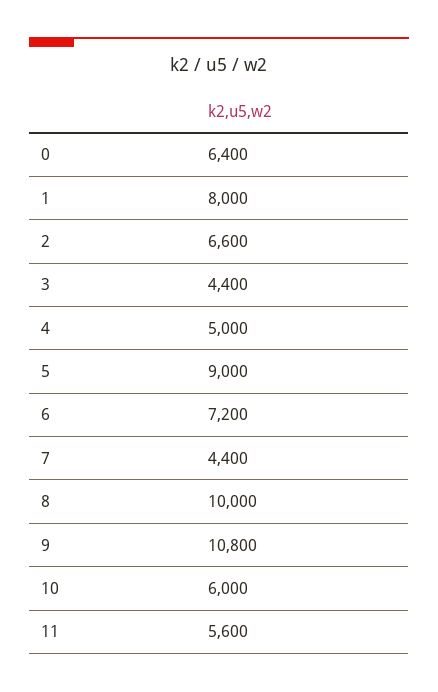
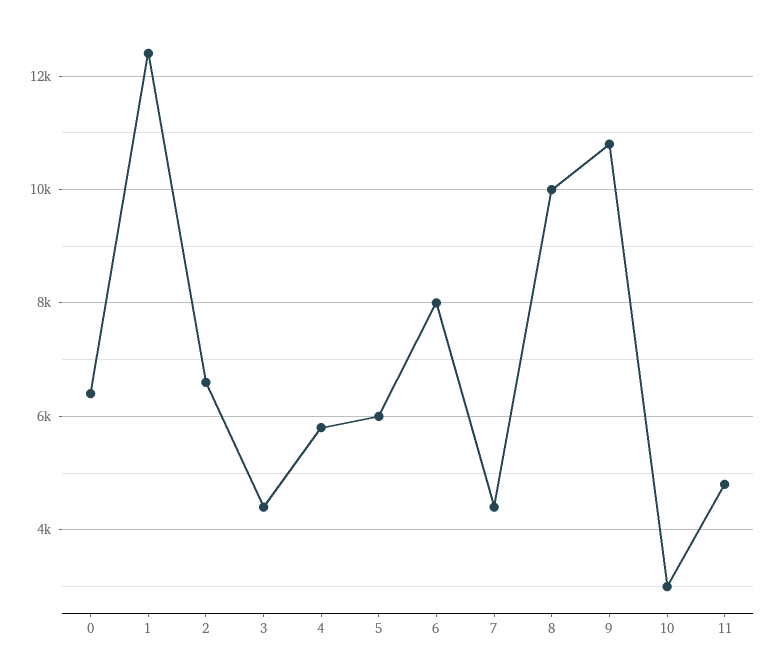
  {
    "0": 6400,
-   "1": 8000,
+   "1": 12400,
    "2": 6600,
    "3": 4400,
-   "4": 5000,
+   "4": 5800,
-   "5": 9000,
+   "5": 6000,
-   "6": 7200,
+   "6": 8000,
    "7": 4400,
    "8": 10000,
    "9": 10800,
-   "10": 6000,
+   "10": 3000,
-   "11": 5600
+   "11": 4800
  }

